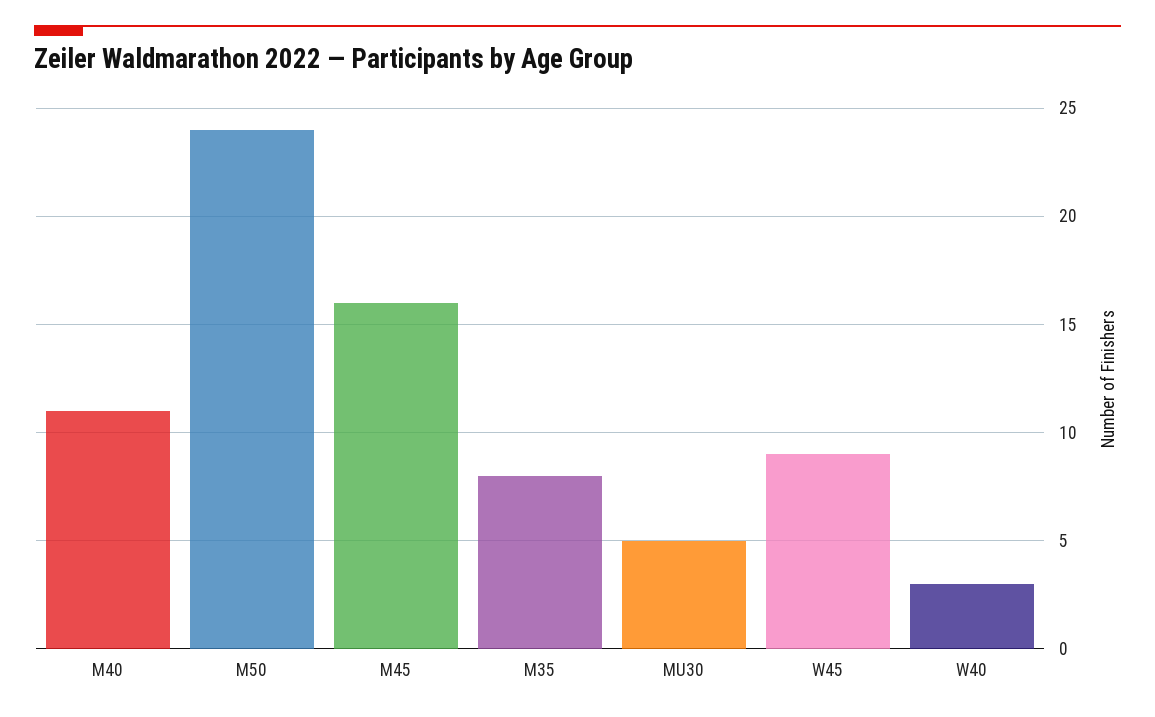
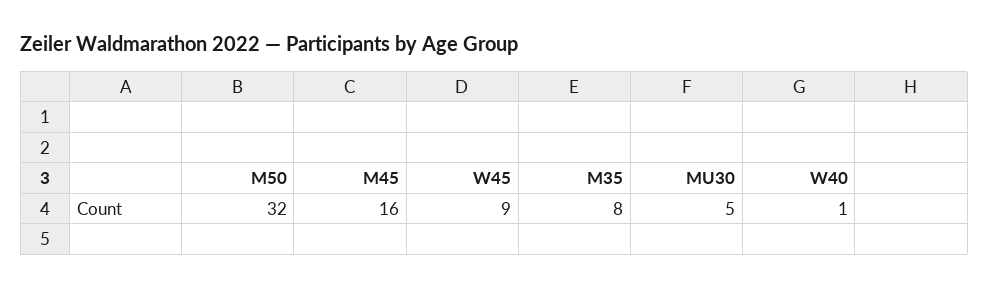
  {
-   "M40": 11,
-   "M50": 24,
+   "M50": 32,
    "M45": 16,
    "M35": 8,
    "MU30": 5,
    "W45": 9,
-   "W40": 3
+   "W40": 1
  }

